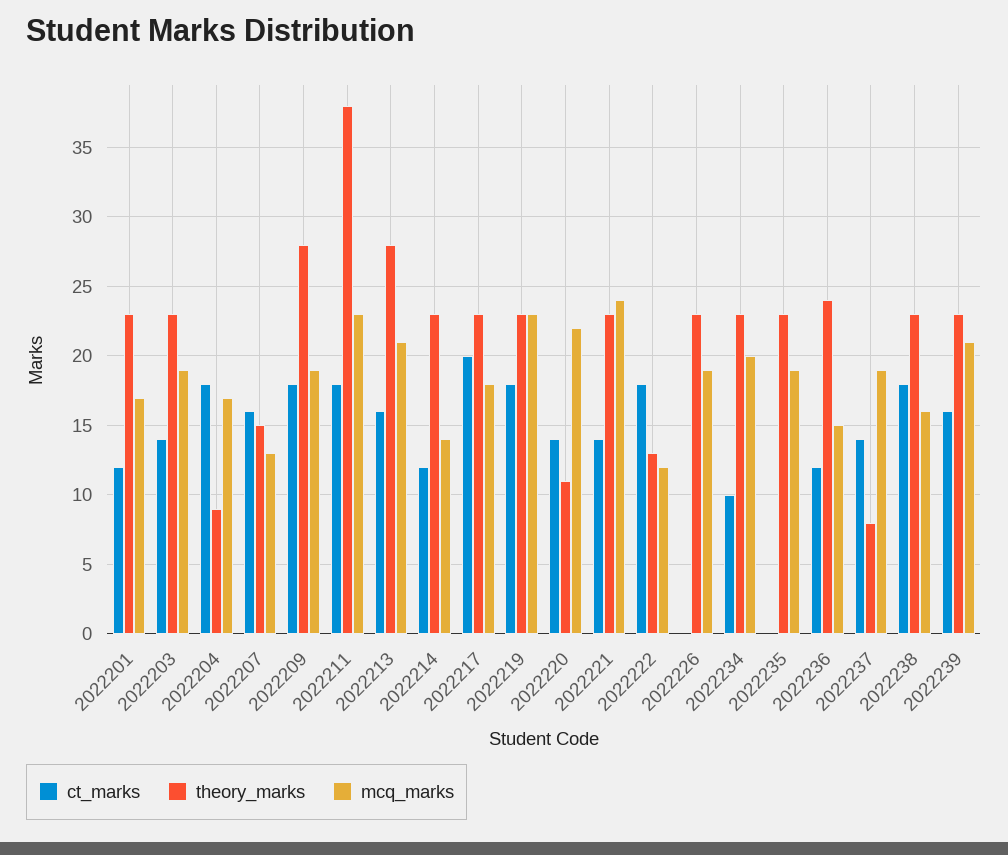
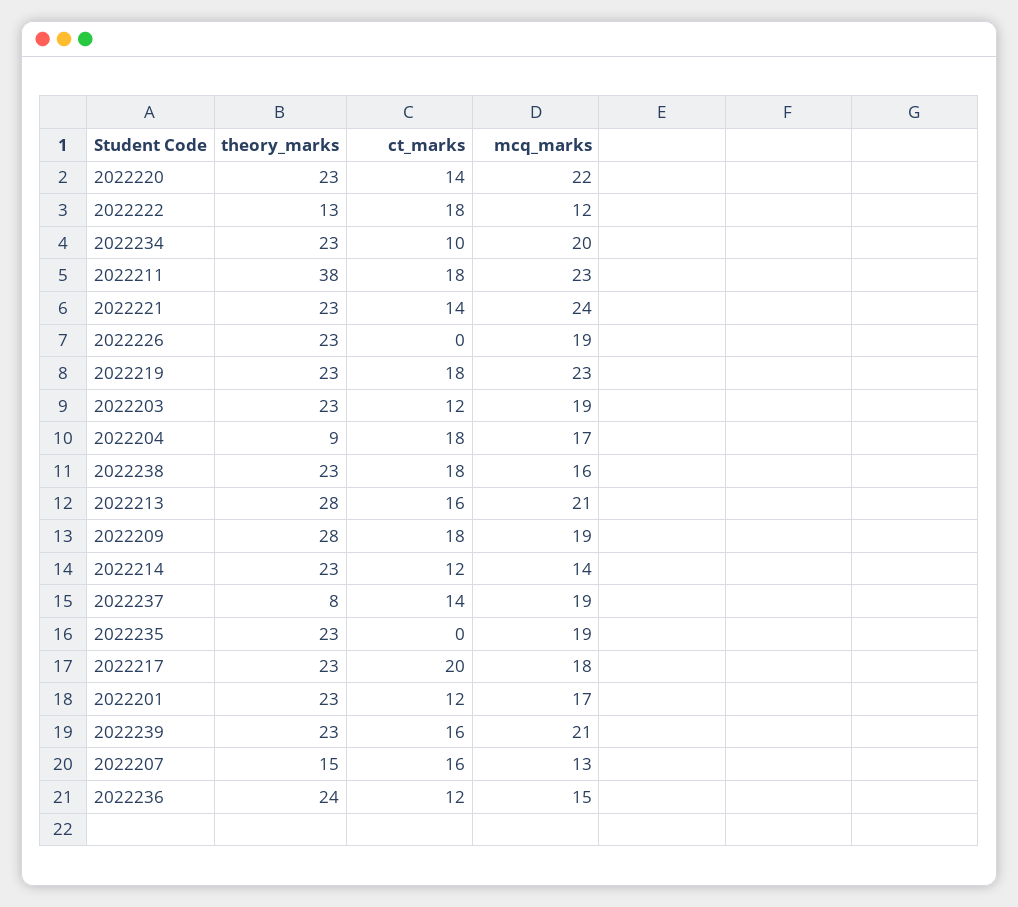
  {
    "ct_marks": {
      "2022201": 12,
-     "2022203": 14,
+     "2022203": 12,
      "2022204": 18,
      "2022207": 16,
      "2022209": 18,
      "2022211": 18,
      "2022213": 16,
      "2022214": 12,
      "2022217": 20,
      "2022219": 18,
      "2022220": 14,
      "2022221": 14,
      "2022222": 18,
      "2022226": 0,
      "2022234": 10,
      "2022235": 0,
      "2022236": 12,
      "2022237": 14,
      "2022238": 18,
      "2022239": 16
    },
    "theory_marks": {
      "2022201": 23,
      "2022203": 23,
      "2022204": 9,
      "2022207": 15,
      "2022209": 28,
      "2022211": 38,
      "2022213": 28,
      "2022214": 23,
      "2022217": 23,
      "2022219": 23,
-     "2022220": 11,
+     "2022220": 23,
      "2022221": 23,
      "2022222": 13,
      "2022226": 23,
      "2022234": 23,
      "2022235": 23,
      "2022236": 24,
      "2022237": 8,
      "2022238": 23,
      "2022239": 23
    },
    "mcq_marks": {
      "2022201": 17,
      "2022203": 19,
      "2022204": 17,
      "2022207": 13,
      "2022209": 19,
      "2022211": 23,
      "2022213": 21,
      "2022214": 14,
      "2022217": 18,
      "2022219": 23,
      "2022220": 22,
      "2022221": 24,
      "2022222": 12,
      "2022226": 19,
      "2022234": 20,
      "2022235": 19,
      "2022236": 15,
      "2022237": 19,
      "2022238": 16,
      "2022239": 21
    }
  }

